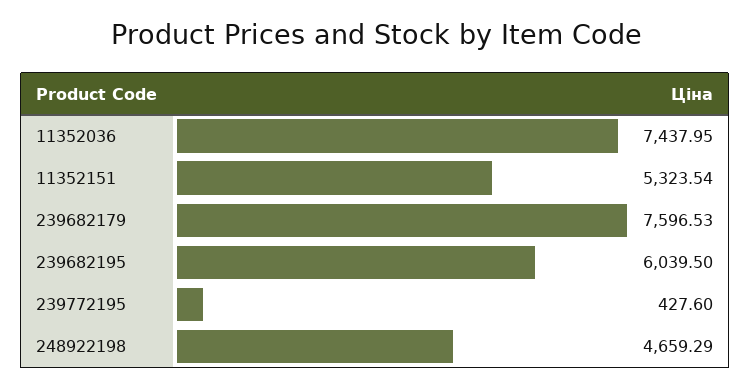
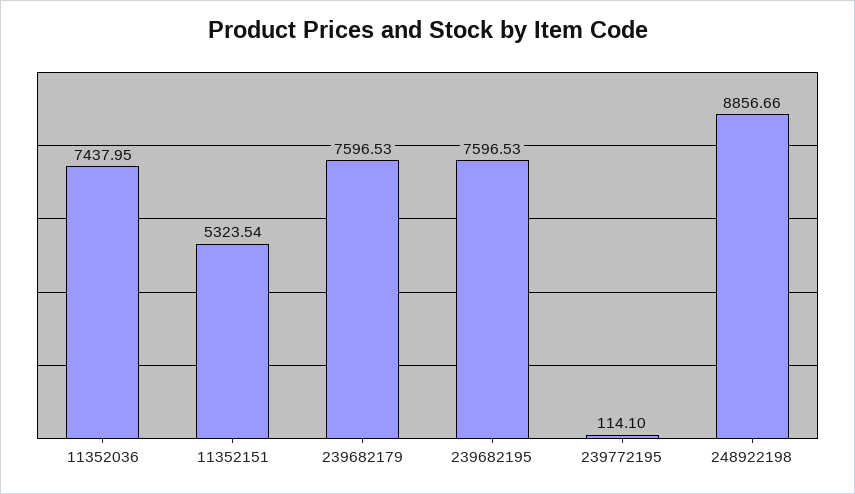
  {
    "11352036": 7437.95,
    "11352151": 5323.54,
    "239682179": 7596.53,
-   "239682195": 6039.5,
+   "239682195": 7596.53,
-   "239772195": 427.6,
+   "239772195": 114.1,
-   "248922198": 4659.29
+   "248922198": 8856.66
  }

